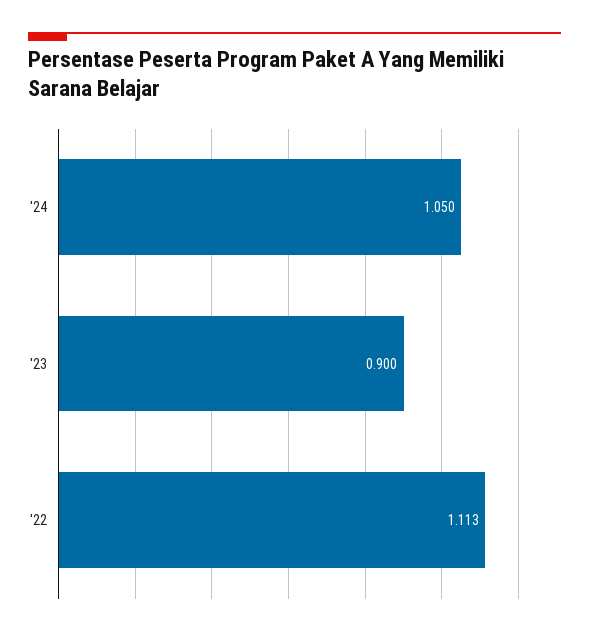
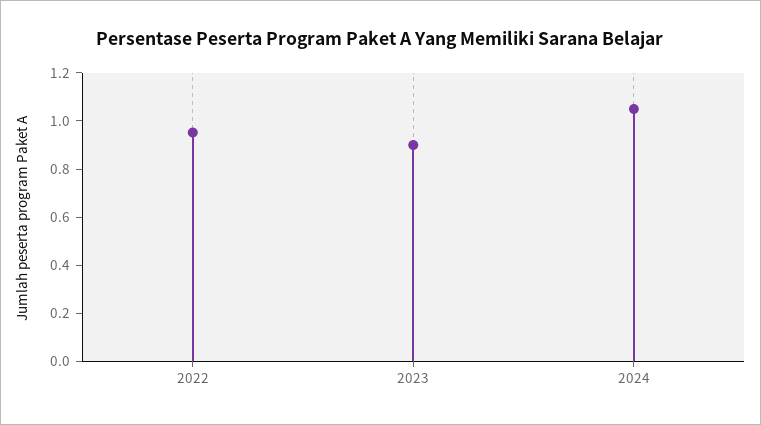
  {
    "'24": 1.05,
    "'23": 0.9,
-   "'22": 1.113
+   "'22": 0.95
  }

